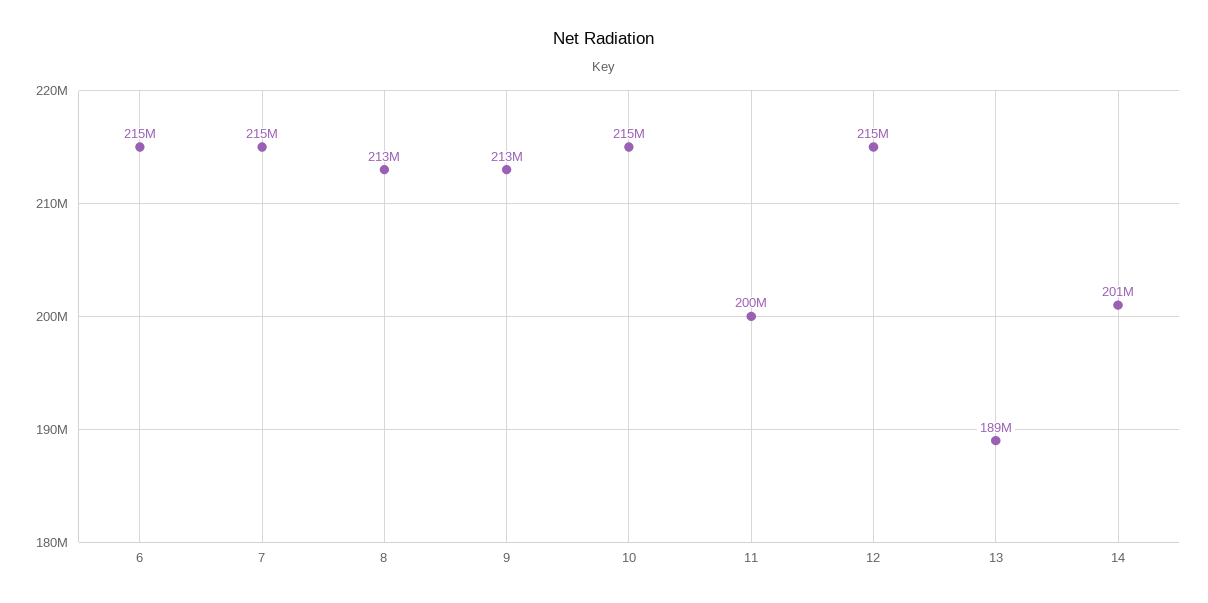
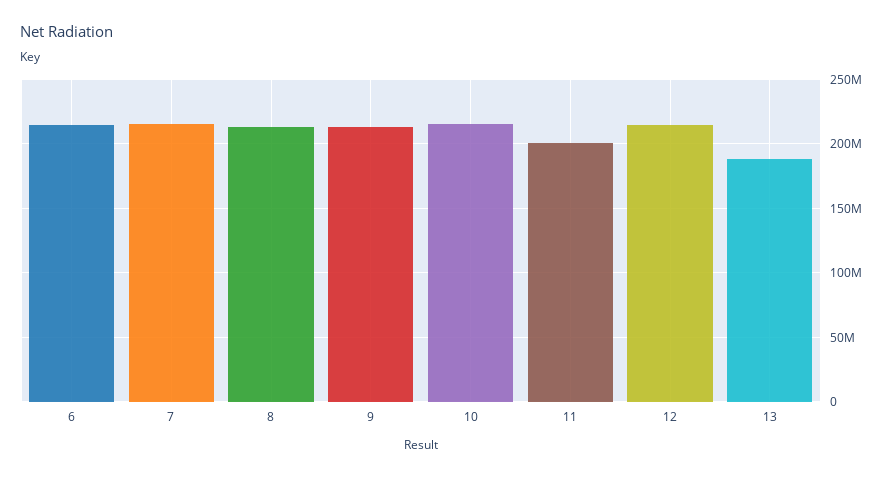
  {
    "6": 215000000,
    "7": 215000000,
    "8": 213000000,
    "9": 213000000,
    "10": 215000000,
    "11": 200000000,
    "12": 215000000,
-   "13": 189000000,
+   "13": 189000000
-   "14": 201000000
  }

